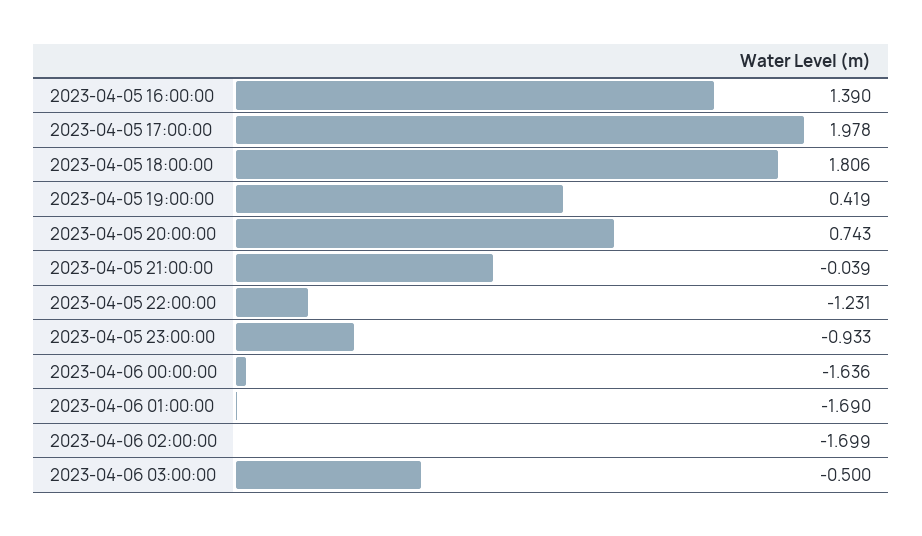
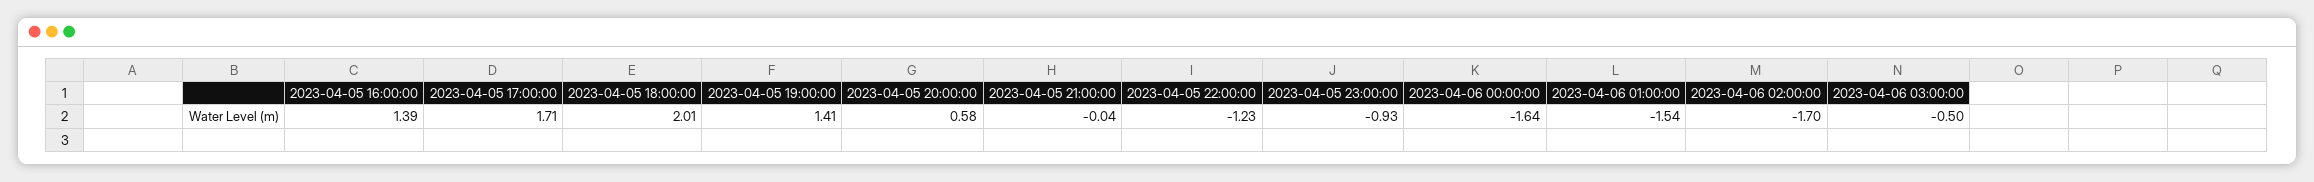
  {
    "2023-04-05 16:00:00": 1.39,
-   "2023-04-05 17:00:00": 1.978,
+   "2023-04-05 17:00:00": 1.71,
-   "2023-04-05 18:00:00": 1.806,
+   "2023-04-05 18:00:00": 2.01,
-   "2023-04-05 19:00:00": 0.419,
+   "2023-04-05 19:00:00": 1.41,
-   "2023-04-05 20:00:00": 0.743,
+   "2023-04-05 20:00:00": 0.58,
    "2023-04-05 21:00:00": -0.039,
    "2023-04-05 22:00:00": -1.231,
    "2023-04-05 23:00:00": -0.933,
    "2023-04-06 00:00:00": -1.636,
-   "2023-04-06 01:00:00": -1.69,
+   "2023-04-06 01:00:00": -1.54,
    "2023-04-06 02:00:00": -1.699,
    "2023-04-06 03:00:00": -0.5
  }

